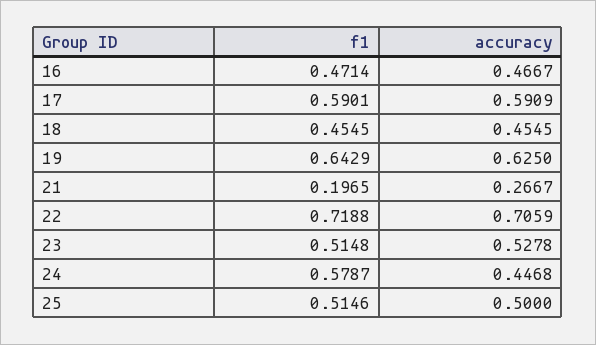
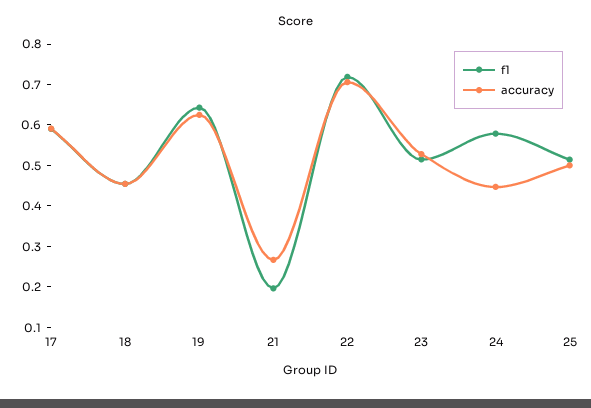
  {
    "f1": {
-     "16": 0.4714,
      "17": 0.5901,
      "18": 0.4545,
      "19": 0.6429,
      "21": 0.1965,
      "22": 0.7188,
      "23": 0.5148,
      "24": 0.5787,
      "25": 0.5146
    },
    "accuracy": {
-     "16": 0.4667,
      "17": 0.5909,
      "18": 0.4545,
      "19": 0.625,
      "21": 0.2667,
      "22": 0.7059,
      "23": 0.5278,
      "24": 0.4468,
      "25": 0.5
    }
  }

